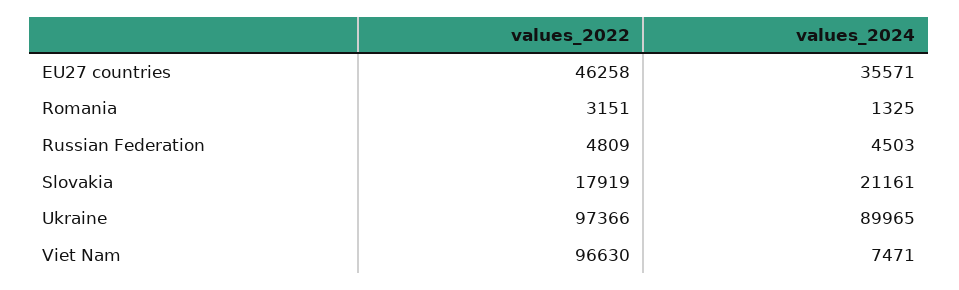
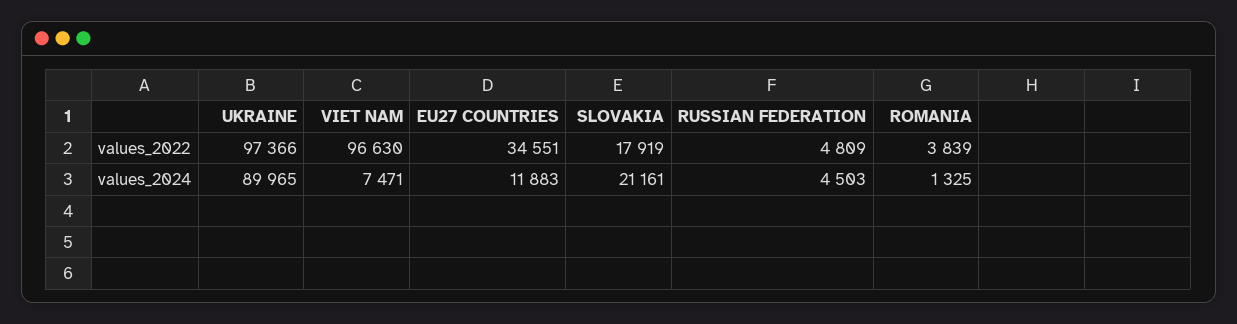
  {
    "values_2022": {
-     "EU27 countries": 46258,
+     "EU27 countries": 34551,
-     "Romania": 3151,
+     "Romania": 3839,
      "Russian Federation": 4809,
      "Slovakia": 17919,
      "Ukraine": 97366,
      "Viet Nam": 96630
    },
    "values_2024": {
-     "EU27 countries": 35571,
+     "EU27 countries": 11883,
      "Romania": 1325,
      "Russian Federation": 4503,
      "Slovakia": 21161,
      "Ukraine": 89965,
      "Viet Nam": 7471
    }
  }

